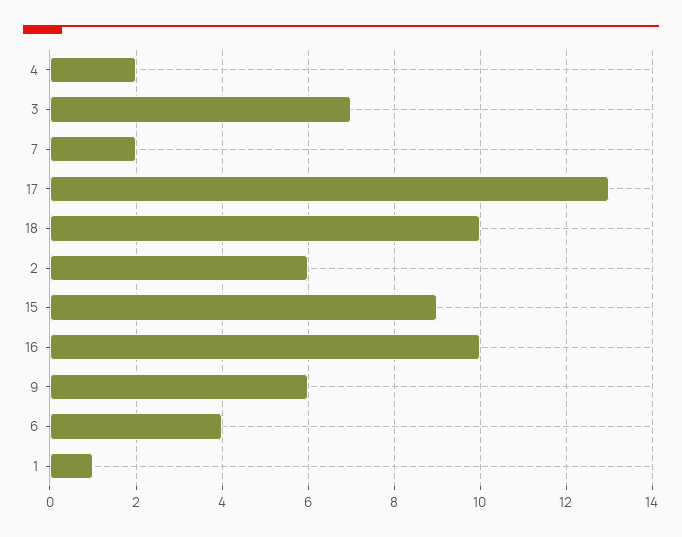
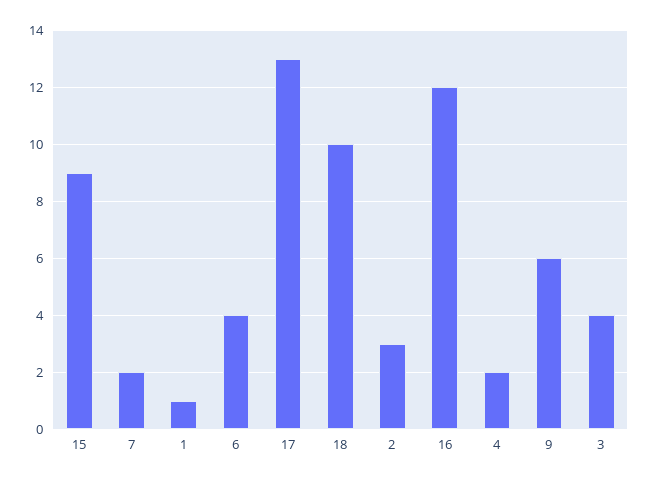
  {
    "4": 2,
-   "3": 7,
+   "3": 4,
    "7": 2,
    "17": 13,
    "18": 10,
-   "2": 6,
+   "2": 3,
    "15": 9,
-   "16": 10,
+   "16": 12,
    "9": 6,
    "6": 4,
    "1": 1
  }

